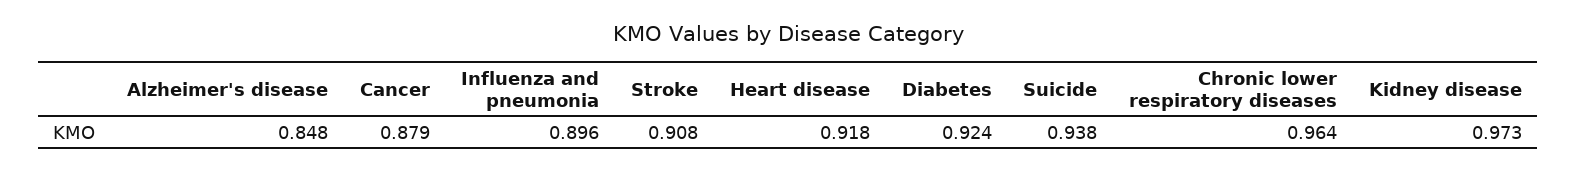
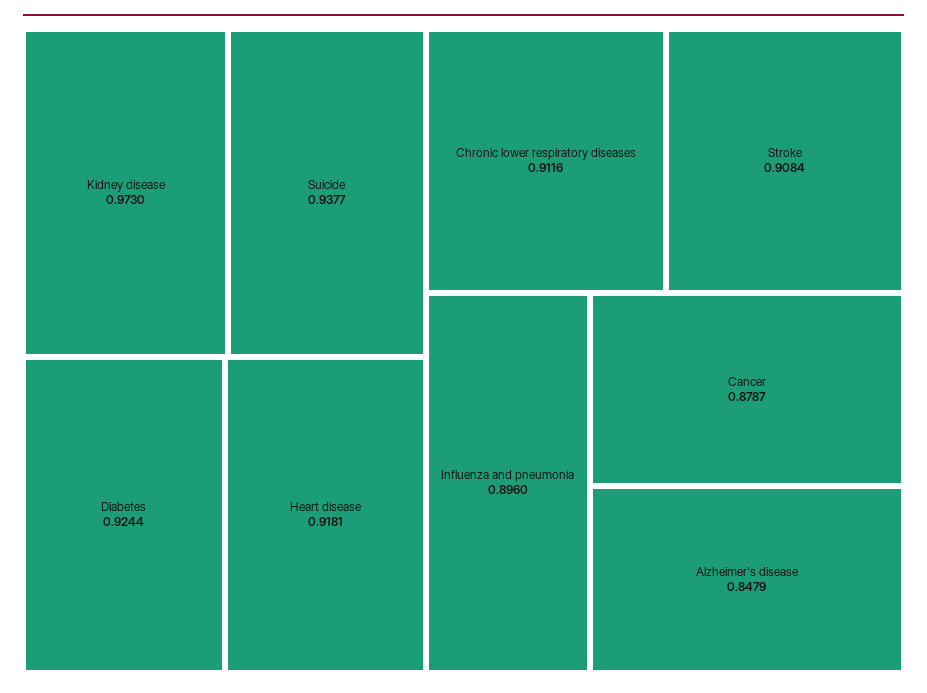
  {
    "Alzheimer's disease": 0.8479,
    "Cancer": 0.8787,
    "Influenza and pneumonia": 0.896,
    "Stroke": 0.9084,
    "Heart disease": 0.9181,
    "Diabetes": 0.9244,
    "Suicide": 0.9377,
-   "Chronic lower respiratory diseases": 0.964,
+   "Chronic lower respiratory diseases": 0.9116,
    "Kidney disease": 0.973
  }

